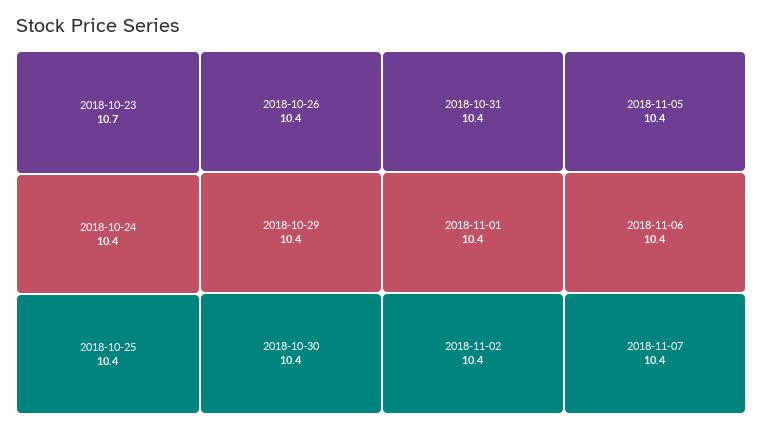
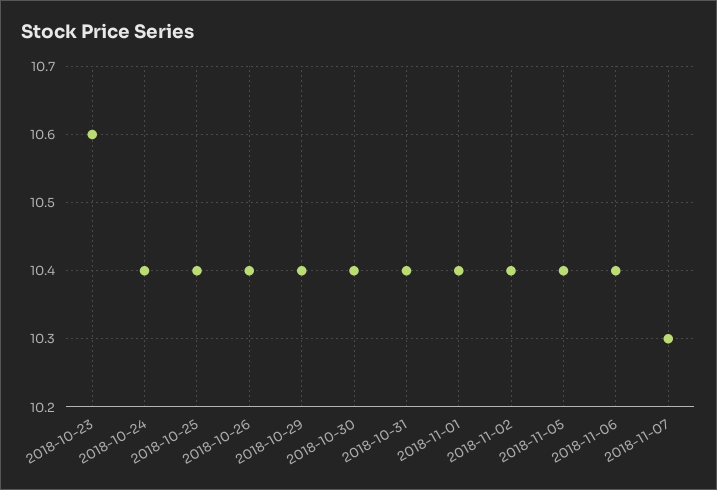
  {
-   "2018-10-23": 10.7,
+   "2018-10-23": 10.6,
    "2018-10-24": 10.4,
    "2018-10-25": 10.4,
    "2018-10-26": 10.4,
    "2018-10-29": 10.4,
    "2018-10-30": 10.4,
    "2018-10-31": 10.4,
    "2018-11-01": 10.4,
    "2018-11-02": 10.4,
    "2018-11-05": 10.4,
    "2018-11-06": 10.4,
-   "2018-11-07": 10.4
+   "2018-11-07": 10.3
  }

